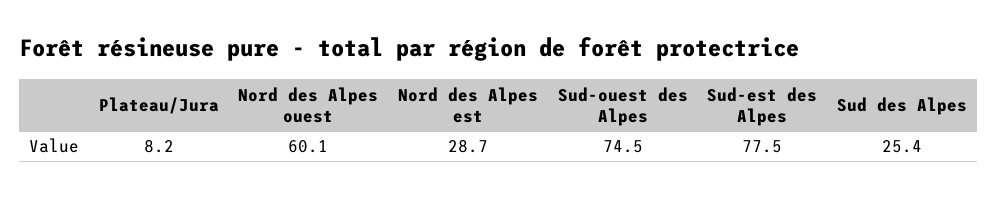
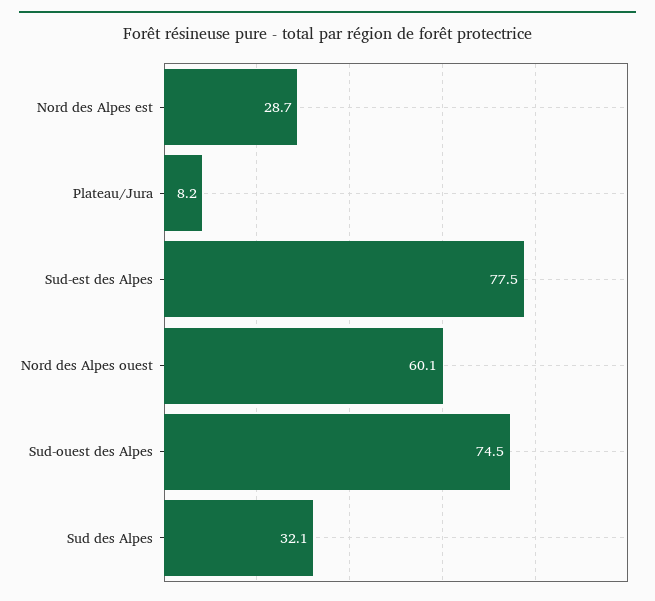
  {
    "Plateau/Jura": 8.2,
    "Nord des Alpes ouest": 60.1,
    "Nord des Alpes est": 28.7,
    "Sud-ouest des Alpes": 74.5,
    "Sud-est des Alpes": 77.5,
-   "Sud des Alpes": 25.4
+   "Sud des Alpes": 32.1
  }

